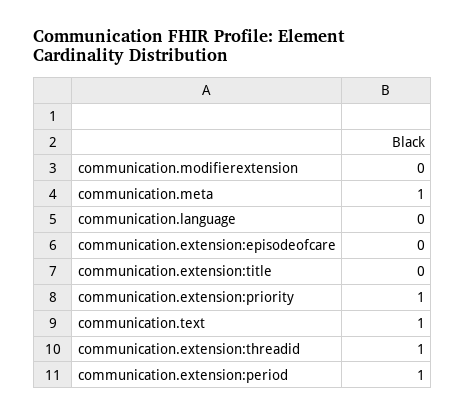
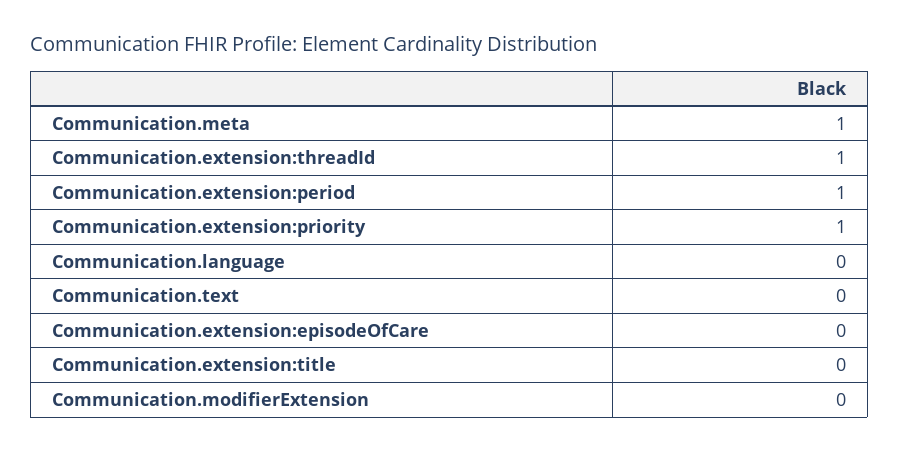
  {
    "communication.modifierextension": 0,
    "communication.meta": 1,
    "communication.language": 0,
    "communication.extension:episodeofcare": 0,
    "communication.extension:title": 0,
    "communication.extension:priority": 1,
-   "communication.text": 1,
+   "communication.text": 0,
    "communication.extension:threadid": 1,
    "communication.extension:period": 1
  }

